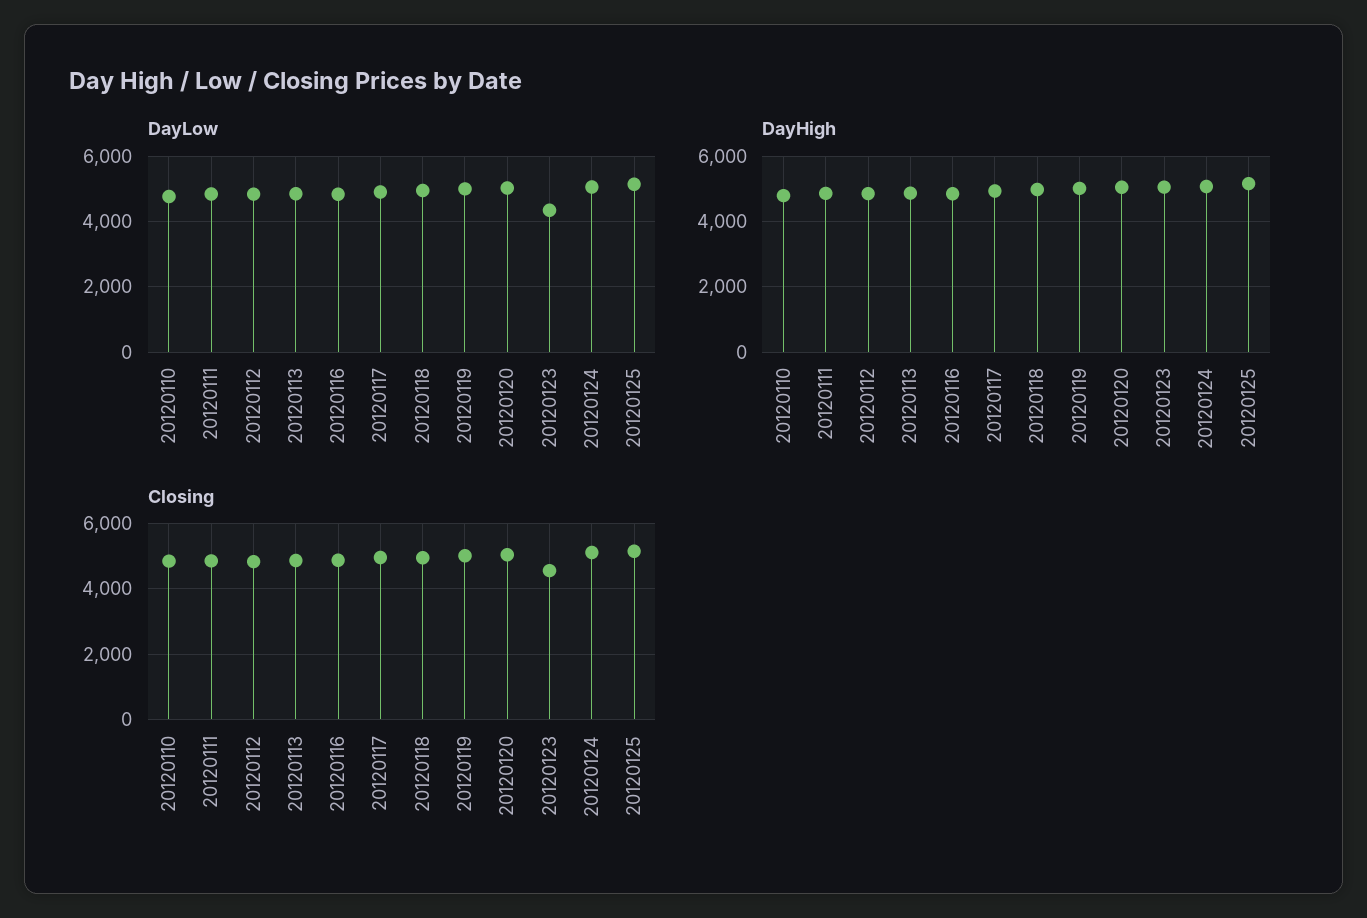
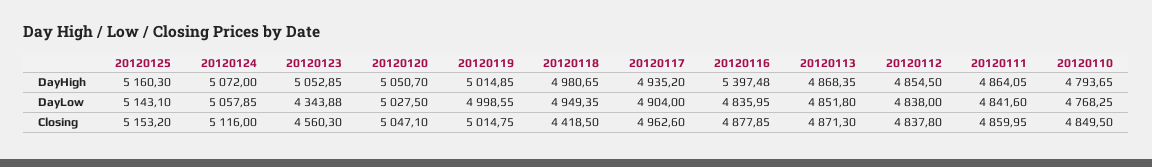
  {
    "DayLow": {
      "20120110": 4768.25,
      "20120111": 4841.6,
      "20120112": 4838,
      "20120113": 4851.8,
      "20120116": 4835.95,
      "20120117": 4904,
      "20120118": 4949.35,
      "20120119": 4998.55,
      "20120120": 5027.5,
      "20120123": 4343.88,
      "20120124": 5057.85,
      "20120125": 5143.1
    },
    "DayHigh": {
      "20120110": 4793.65,
      "20120111": 4864.05,
      "20120112": 4854.5,
      "20120113": 4868.35,
-     "20120116": 4800,
+     "20120116": 5397.48,
      "20120117": 4935.2,
      "20120118": 4980.65,
      "20120119": 5014.85,
      "20120120": 5050.7,
      "20120123": 5052.85,
      "20120124": 5072,
      "20120125": 5160.3
    },
    "Closing": {
      "20120110": 4849.5,
      "20120111": 4859.95,
      "20120112": 4837.8,
      "20120113": 4871.3,
      "20120116": 4877.85,
      "20120117": 4962.6,
-     "20120118": 5000,
+     "20120118": 4418.5,
      "20120119": 5014.75,
      "20120120": 5047.1,
      "20120123": 4560.3,
      "20120124": 5116,
      "20120125": 5153.2
    }
  }

